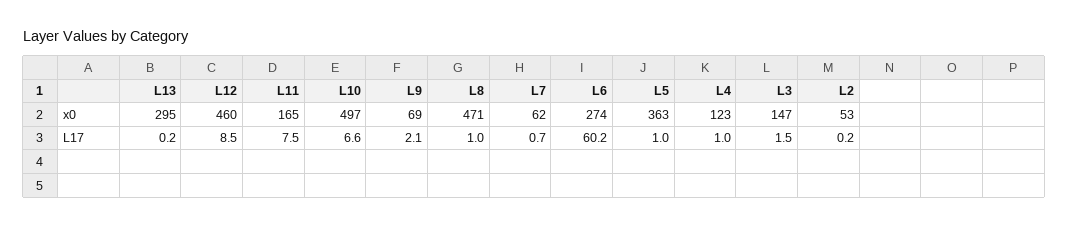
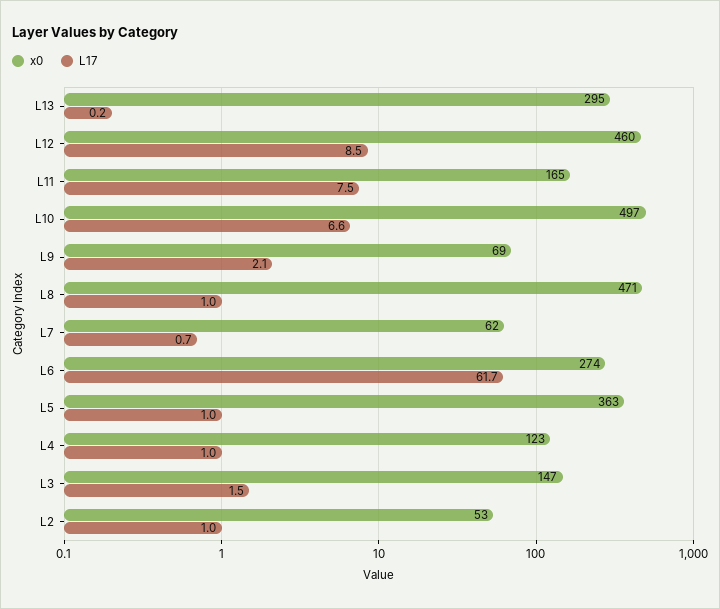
  {
    "x0": {
      "L13": 295,
      "L12": 460,
      "L11": 165,
      "L10": 497,
      "L9": 69,
      "L8": 471,
      "L7": 62,
      "L6": 274,
      "L5": 363,
      "L4": 123,
      "L3": 147,
      "L2": 53
    },
    "L17": {
      "L13": 0.2,
      "L12": 8.5,
      "L11": 7.5,
      "L10": 6.6,
      "L9": 2.1,
      "L8": 1,
      "L7": 0.7,
-     "L6": 60.2,
+     "L6": 61.7,
      "L5": 1,
      "L4": 1,
      "L3": 1.5,
-     "L2": 0.2
+     "L2": 1
    }
  }

